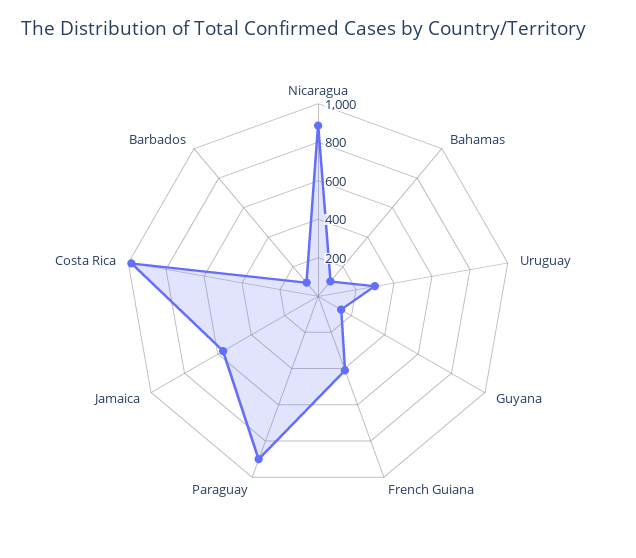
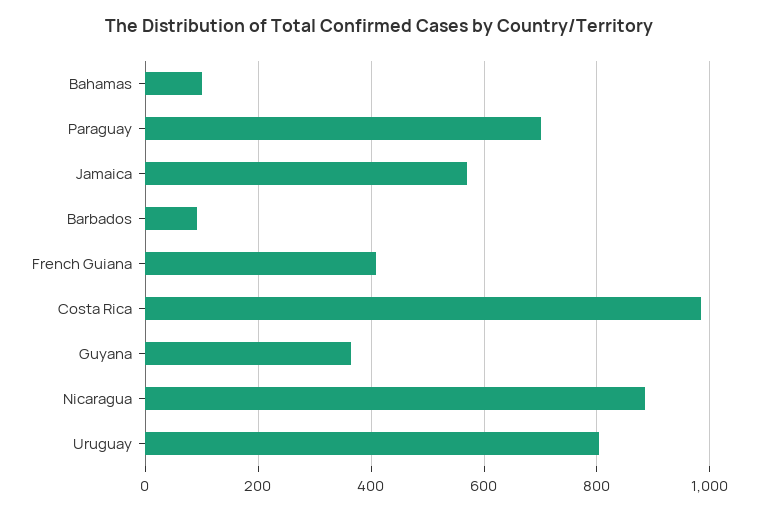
  {
    "Nicaragua": 880,
    "Bahamas": 100,
-   "Uruguay": 300,
+   "Uruguay": 800,
-   "Guyana": 150,
+   "Guyana": 360,
    "French Guiana": 400,
-   "Paraguay": 900,
+   "Paraguay": 700,
    "Jamaica": 560,
    "Costa Rica": 980,
    "Barbados": 100
  }

